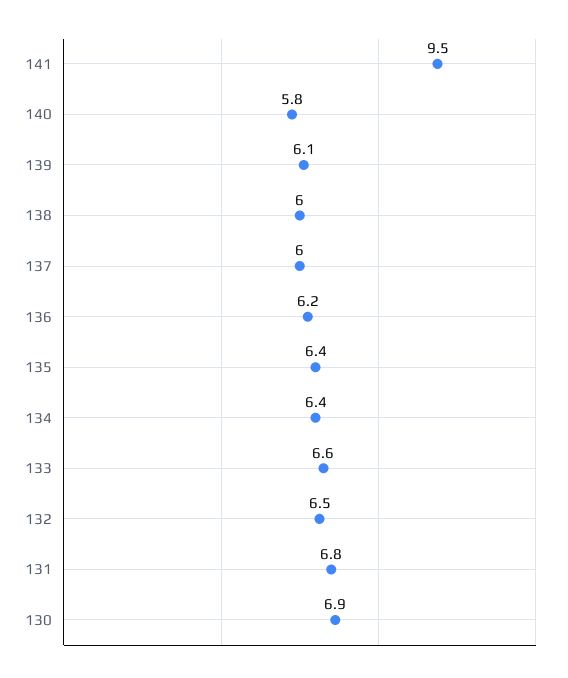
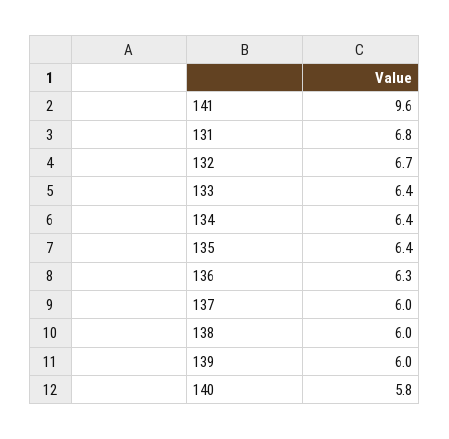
  {
-   "141": 9.5,
+   "141": 9.6,
    "140": 5.8,
-   "139": 6.1,
+   "139": 6,
    "138": 6,
    "137": 6,
-   "136": 6.2,
+   "136": 6.3,
    "135": 6.4,
    "134": 6.4,
-   "133": 6.6,
+   "133": 6.4,
-   "132": 6.5,
+   "132": 6.7,
-   "131": 6.8,
+   "131": 6.8
-   "130": 6.9
  }

